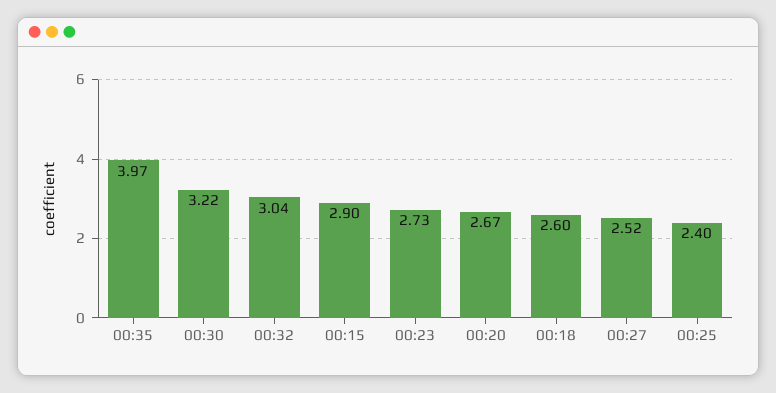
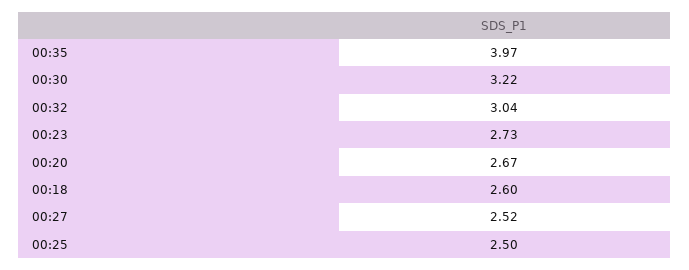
  {
    "00:35": 3.97,
    "00:30": 3.22,
    "00:32": 3.04,
-   "00:15": 2.9,
    "00:23": 2.73,
    "00:20": 2.67,
    "00:18": 2.6,
    "00:27": 2.52,
-   "00:25": 2.4
+   "00:25": 2.5
  }

